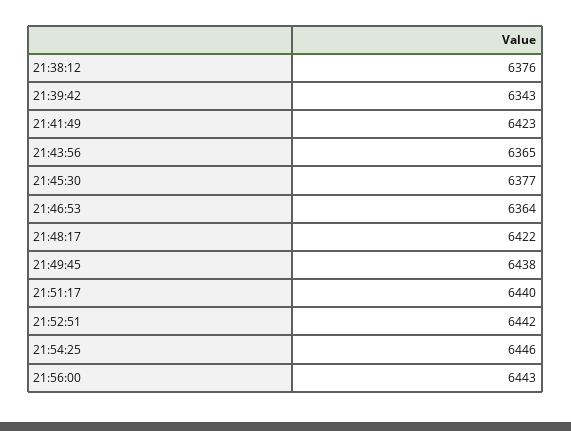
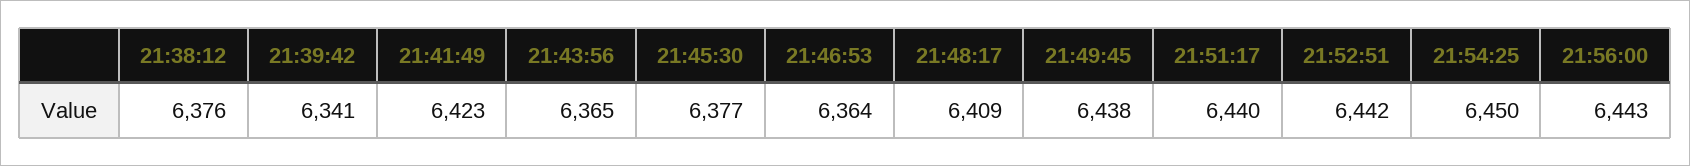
  {
    "21:38:12": 6376,
-   "21:39:42": 6343,
+   "21:39:42": 6341,
    "21:41:49": 6423,
    "21:43:56": 6365,
    "21:45:30": 6377,
    "21:46:53": 6364,
-   "21:48:17": 6422,
+   "21:48:17": 6409,
    "21:49:45": 6438,
    "21:51:17": 6440,
    "21:52:51": 6442,
-   "21:54:25": 6446,
+   "21:54:25": 6450,
    "21:56:00": 6443
  }

